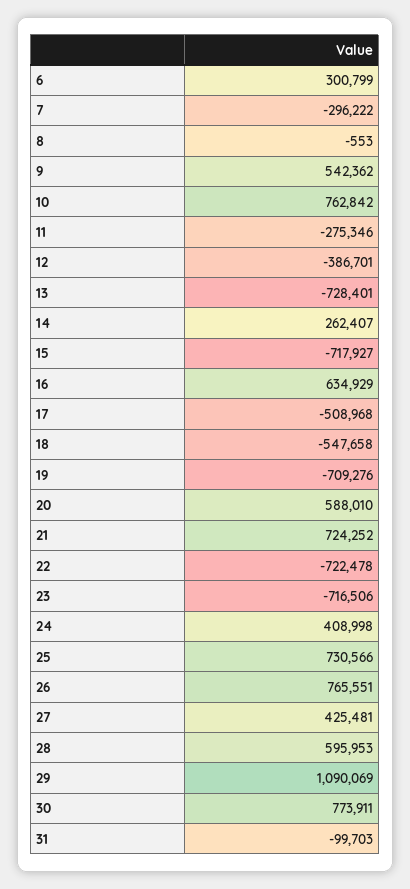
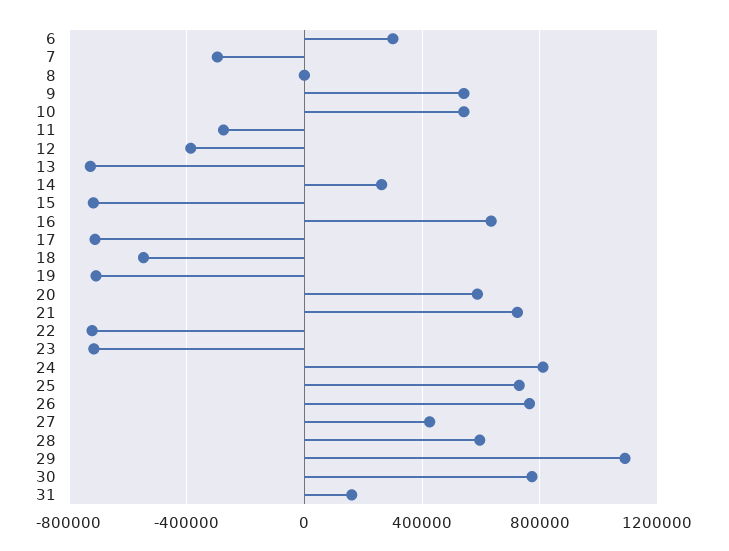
  {
    "6": 300799,
    "7": -296222,
    "8": -553,
    "9": 542362,
-   "10": 762842,
+   "10": 550000,
    "11": -275346,
    "12": -386701,
    "13": -728401,
    "14": 262407,
    "15": -717927,
    "16": 634929,
-   "17": -508968,
+   "17": -700000,
    "18": -547658,
    "19": -709276,
    "20": 588010,
    "21": 724252,
    "22": -722478,
    "23": -716506,
-   "24": 408998,
+   "24": 800000,
    "25": 730566,
    "26": 765551,
    "27": 425481,
    "28": 595953,
    "29": 1090069,
    "30": 773911,
-   "31": -99703
+   "31": 150000
  }

